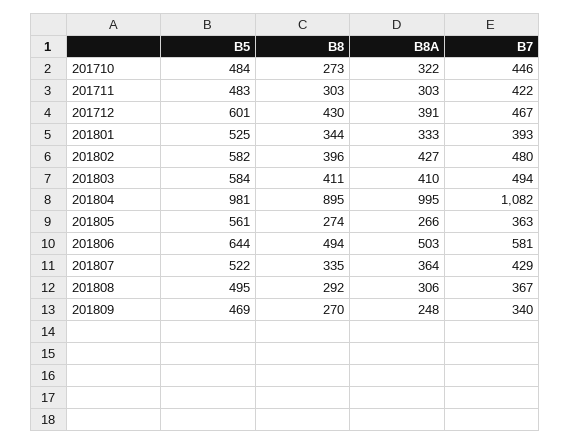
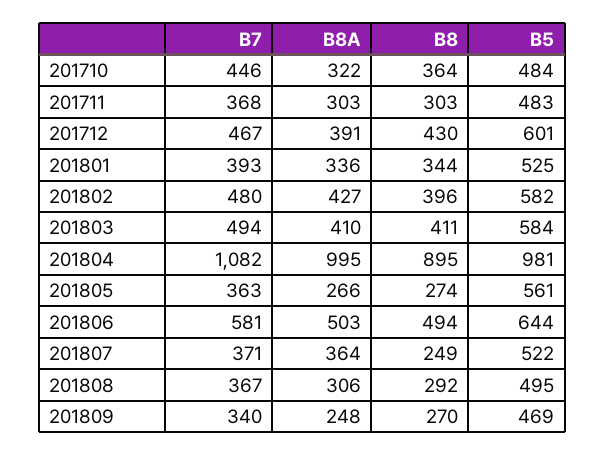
  {
    "B5": {
      "201710": 484,
      "201711": 483,
      "201712": 601,
      "201801": 525,
      "201802": 582,
      "201803": 584,
      "201804": 981,
      "201805": 561,
      "201806": 644,
      "201807": 522,
      "201808": 495,
      "201809": 469
    },
    "B8": {
-     "201710": 273,
+     "201710": 364,
      "201711": 303,
      "201712": 430,
      "201801": 344,
      "201802": 396,
      "201803": 411,
      "201804": 895,
      "201805": 274,
      "201806": 494,
-     "201807": 335,
+     "201807": 249,
      "201808": 292,
      "201809": 270
    },
    "B8A": {
      "201710": 322,
      "201711": 303,
      "201712": 391,
-     "201801": 333,
+     "201801": 336,
      "201802": 427,
      "201803": 410,
      "201804": 995,
      "201805": 266,
      "201806": 503,
      "201807": 364,
      "201808": 306,
      "201809": 248
    },
    "B7": {
      "201710": 446,
-     "201711": 422,
+     "201711": 368,
      "201712": 467,
      "201801": 393,
      "201802": 480,
      "201803": 494,
      "201804": 1082,
      "201805": 363,
      "201806": 581,
-     "201807": 429,
+     "201807": 371,
      "201808": 367,
      "201809": 340
    }
  }

